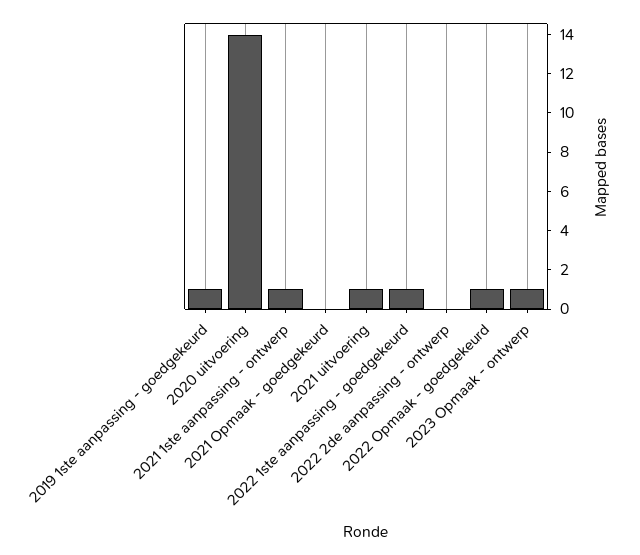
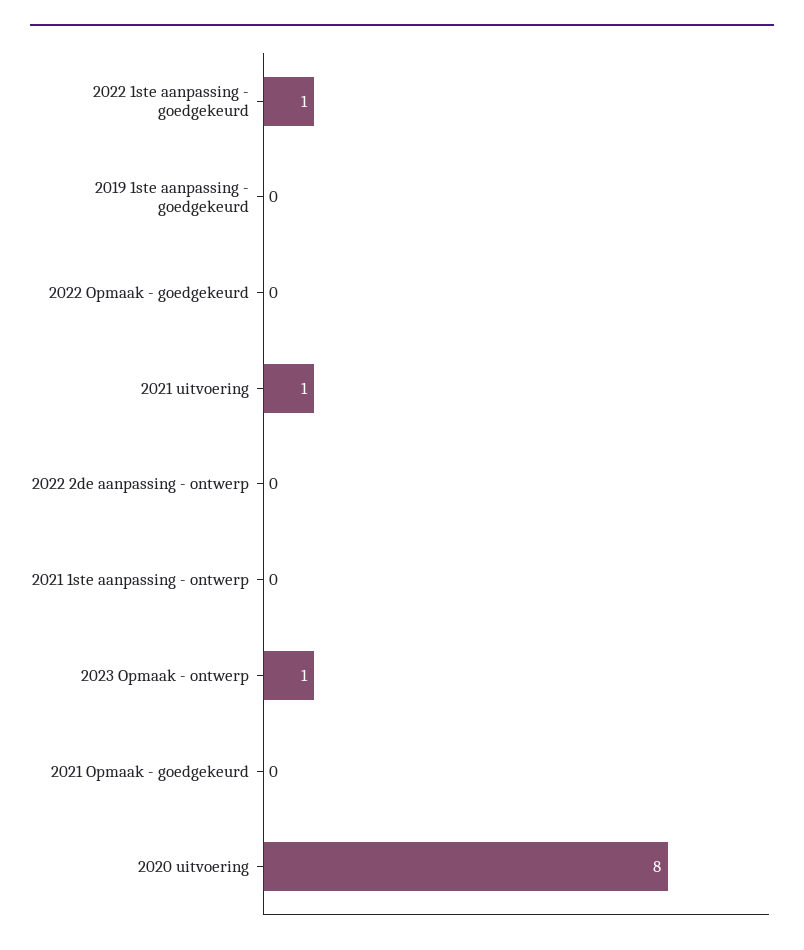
  {
-   "2019 1ste aanpassing - goedgekeurd": 1,
+   "2019 1ste aanpassing - goedgekeurd": 0,
-   "2020 uitvoering": 14,
+   "2020 uitvoering": 8,
-   "2021 1ste aanpassing - ontwerp": 1,
+   "2021 1ste aanpassing - ontwerp": 0,
    "2021 Opmaak - goedgekeurd": 0,
    "2021 uitvoering": 1,
    "2022 1ste aanpassing - goedgekeurd": 1,
    "2022 2de aanpassing - ontwerp": 0,
-   "2022 Opmaak - goedgekeurd": 1,
+   "2022 Opmaak - goedgekeurd": 0,
    "2023 Opmaak - ontwerp": 1
  }

